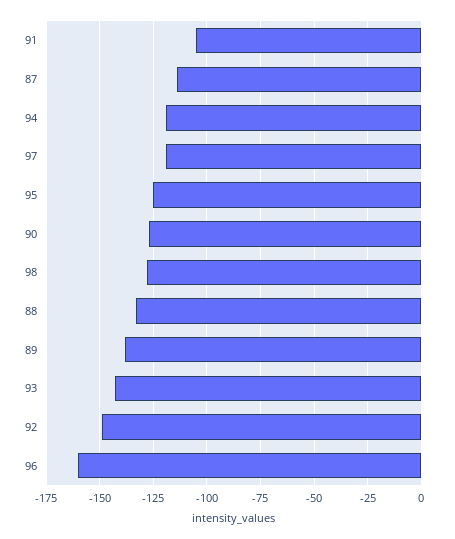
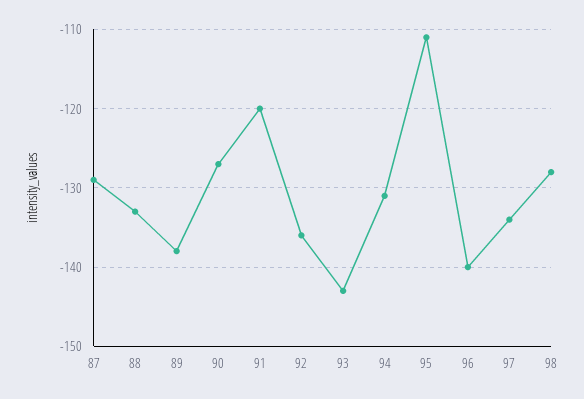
  {
-   "91": -105,
+   "91": -120,
-   "87": -115,
+   "87": -129,
-   "94": -120,
+   "94": -131,
-   "97": -120,
+   "97": -134,
-   "95": -125,
+   "95": -111,
    "90": -127,
    "98": -128,
    "88": -133,
    "89": -138,
    "93": -143,
-   "92": -150,
+   "92": -136,
-   "96": -160
+   "96": -140
  }

